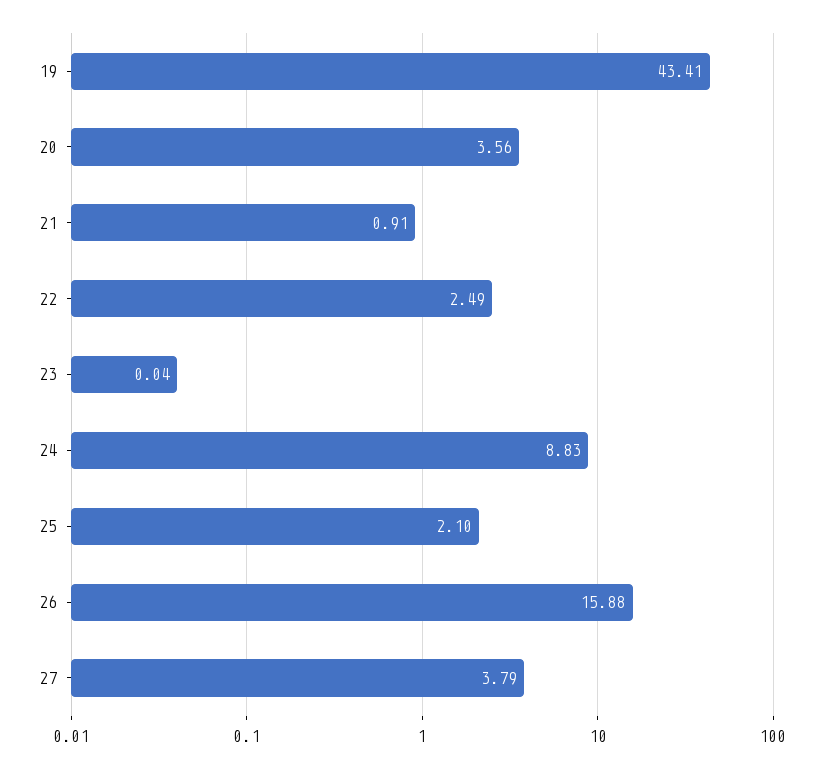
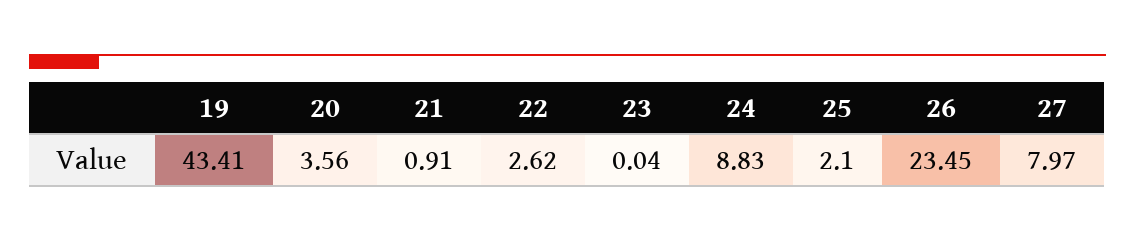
  {
    "19": 43.41,
    "20": 3.56,
    "21": 0.91,
-   "22": 2.49,
+   "22": 2.62,
    "23": 0.04,
    "24": 8.83,
    "25": 2.1,
-   "26": 15.88,
+   "26": 23.45,
-   "27": 3.79
+   "27": 7.97
  }

